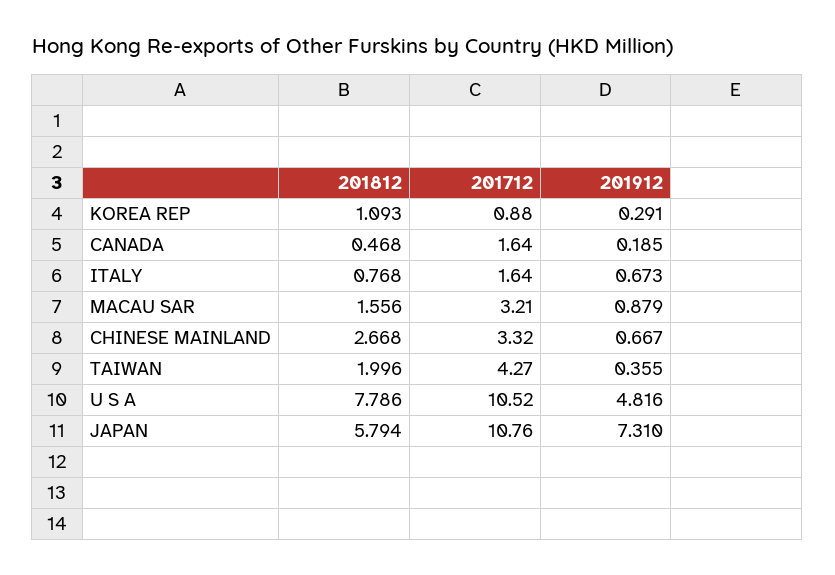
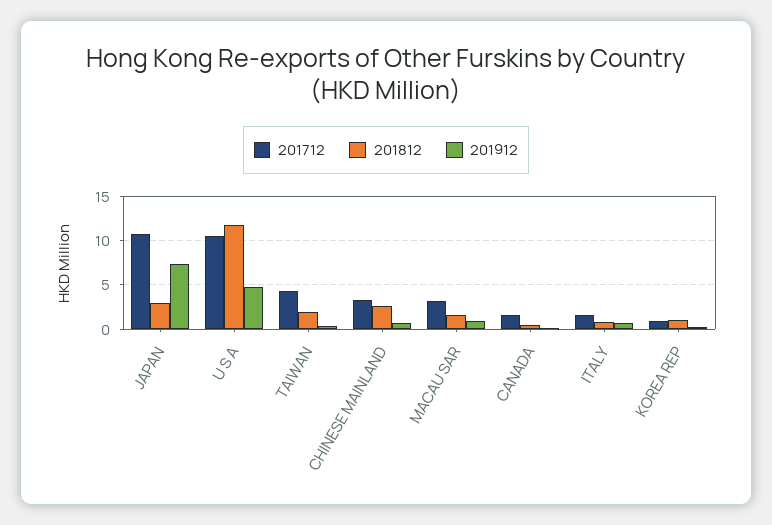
  {
    "201812": {
      "KOREA REP": 1.093,
      "CANADA": 0.468,
      "ITALY": 0.768,
      "MACAU SAR": 1.556,
      "CHINESE MAINLAND": 2.668,
      "TAIWAN": 1.996,
-     "U S A": 7.786,
+     "U S A": 12,
-     "JAPAN": 5.794
+     "JAPAN": 3
    },
    "201712": {
      "KOREA REP": 0.88,
      "CANADA": 1.64,
      "ITALY": 1.64,
      "MACAU SAR": 3.21,
      "CHINESE MAINLAND": 3.32,
      "TAIWAN": 4.27,
      "U S A": 10.52,
      "JAPAN": 10.76
    },
    "201912": {
      "KOREA REP": 0.291,
      "CANADA": 0.185,
      "ITALY": 0.673,
      "MACAU SAR": 0.879,
      "CHINESE MAINLAND": 0.667,
      "TAIWAN": 0.355,
      "U S A": 4.816,
      "JAPAN": 7.31
    }
  }

